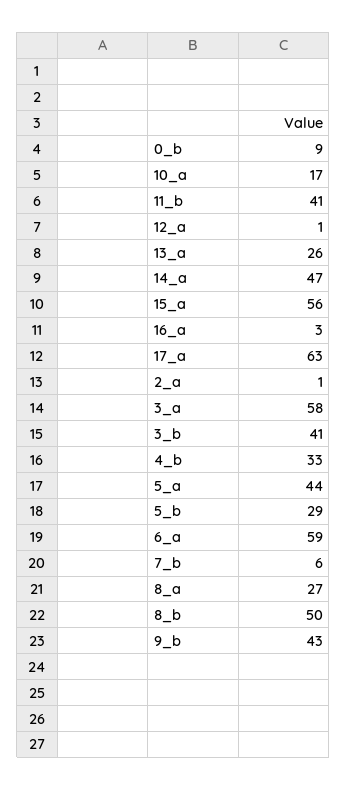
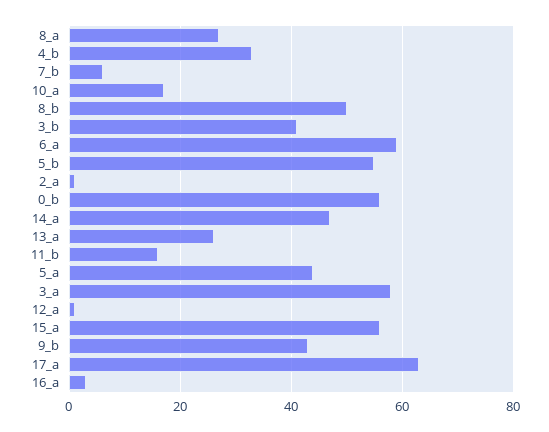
  {
-   "0_b": 9,
+   "0_b": 55,
    "10_a": 17,
-   "11_b": 41,
+   "11_b": 15,
    "12_a": 1,
    "13_a": 26,
    "14_a": 47,
    "15_a": 56,
    "16_a": 3,
    "17_a": 63,
    "2_a": 1,
    "3_a": 58,
    "3_b": 41,
    "4_b": 33,
    "5_a": 44,
-   "5_b": 29,
+   "5_b": 55,
    "6_a": 59,
    "7_b": 6,
    "8_a": 27,
    "8_b": 50,
    "9_b": 43
  }

